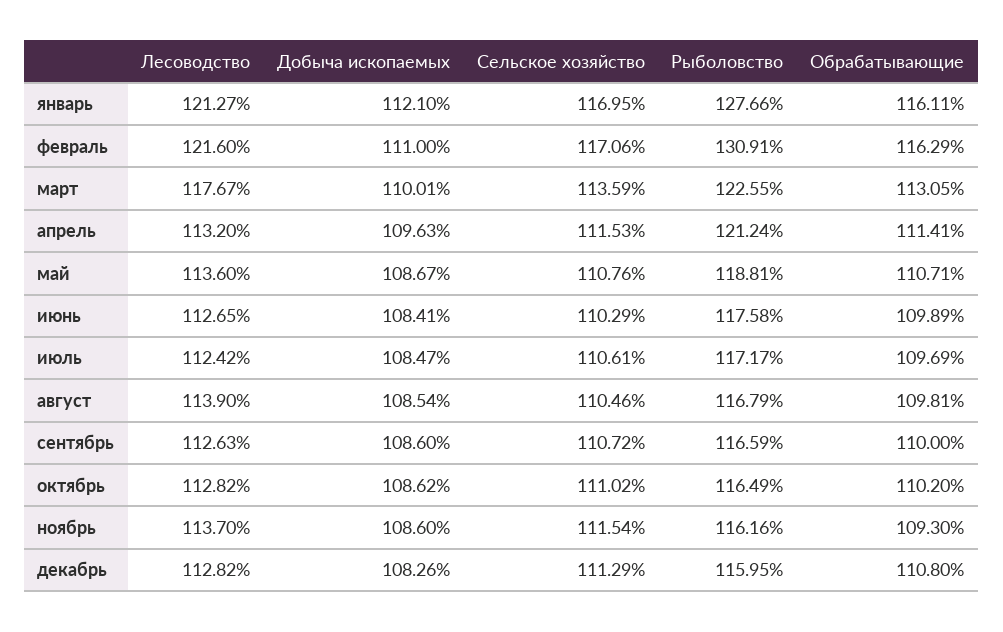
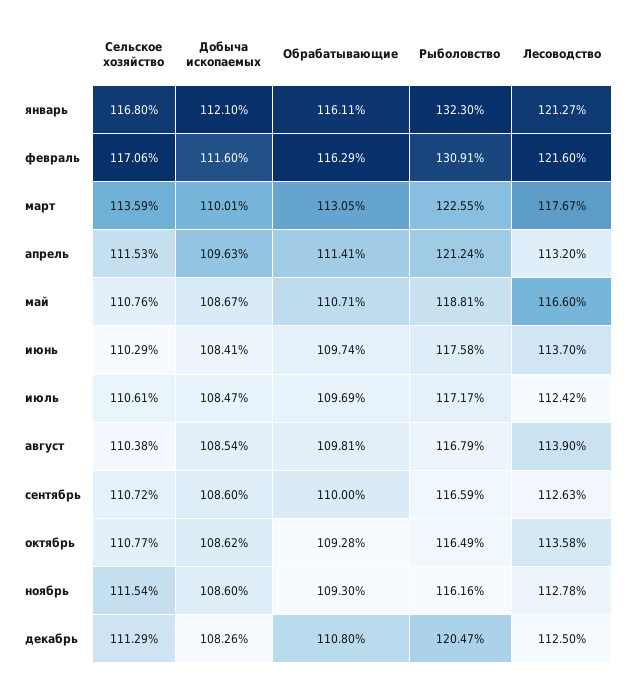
  {
    "Лесоводство": {
      "январь": 121.27,
      "февраль": 121.6,
      "март": 117.67,
      "апрель": 113.2,
-     "май": 113.6,
+     "май": 116.6,
-     "июнь": 112.65,
+     "июнь": 113.7,
      "июль": 112.42,
      "август": 113.9,
      "сентябрь": 112.63,
-     "октябрь": 112.82,
+     "октябрь": 113.58,
-     "ноябрь": 113.7,
+     "ноябрь": 112.78,
-     "декабрь": 112.82
+     "декабрь": 112.5
    },
    "Добыча ископаемых": {
      "январь": 112.1,
-     "февраль": 111,
+     "февраль": 111.6,
      "март": 110.01,
      "апрель": 109.63,
      "май": 108.67,
      "июнь": 108.41,
      "июль": 108.47,
      "август": 108.54,
      "сентябрь": 108.6,
      "октябрь": 108.62,
      "ноябрь": 108.6,
      "декабрь": 108.26
    },
    "Сельское хозяйство": {
-     "январь": 116.95,
+     "январь": 116.8,
      "февраль": 117.06,
      "март": 113.59,
      "апрель": 111.53,
      "май": 110.76,
      "июнь": 110.29,
      "июль": 110.61,
-     "август": 110.46,
+     "август": 110.38,
      "сентябрь": 110.72,
-     "октябрь": 111.02,
+     "октябрь": 110.77,
      "ноябрь": 111.54,
      "декабрь": 111.29
    },
    "Рыболовство": {
-     "январь": 127.66,
+     "январь": 132.3,
      "февраль": 130.91,
      "март": 122.55,
      "апрель": 121.24,
      "май": 118.81,
      "июнь": 117.58,
      "июль": 117.17,
      "август": 116.79,
      "сентябрь": 116.59,
      "октябрь": 116.49,
      "ноябрь": 116.16,
-     "декабрь": 115.95
+     "декабрь": 120.47
    },
    "Обрабатывающие": {
      "январь": 116.11,
      "февраль": 116.29,
      "март": 113.05,
      "апрель": 111.41,
      "май": 110.71,
-     "июнь": 109.89,
+     "июнь": 109.74,
      "июль": 109.69,
      "август": 109.81,
      "сентябрь": 110,
-     "октябрь": 110.2,
+     "октябрь": 109.28,
      "ноябрь": 109.3,
      "декабрь": 110.8
    }
  }

